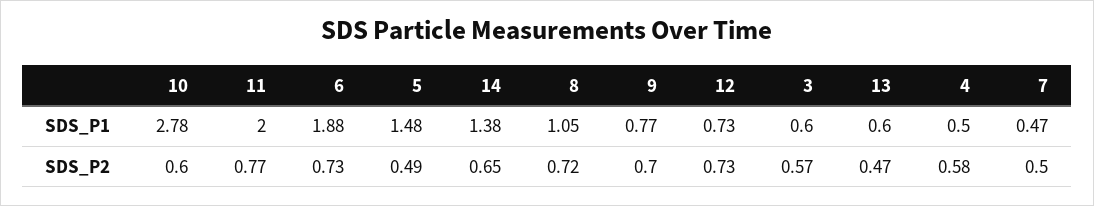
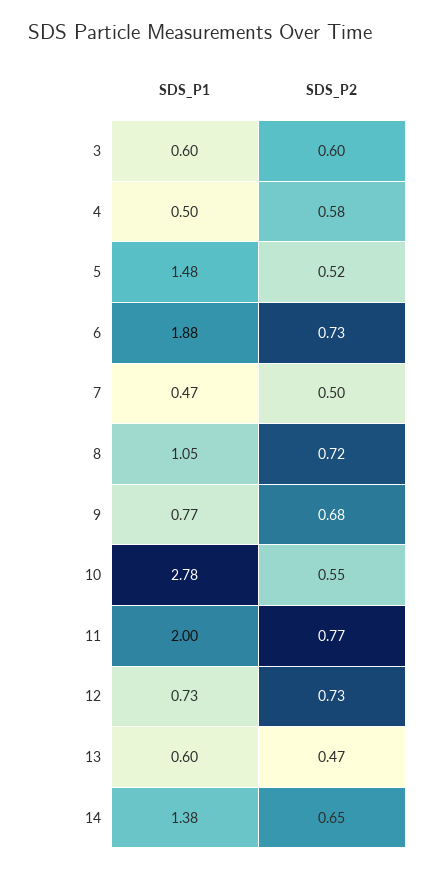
  {
    "10": {
      "SDS_P1": 2.78,
-     "SDS_P2": 0.6
+     "SDS_P2": 0.55
    },
    "11": {
      "SDS_P1": 2,
      "SDS_P2": 0.77
    },
    "6": {
      "SDS_P1": 1.88,
      "SDS_P2": 0.73
    },
    "5": {
      "SDS_P1": 1.48,
-     "SDS_P2": 0.49
+     "SDS_P2": 0.52
    },
    "14": {
      "SDS_P1": 1.38,
      "SDS_P2": 0.65
    },
    "8": {
      "SDS_P1": 1.05,
      "SDS_P2": 0.72
    },
    "9": {
      "SDS_P1": 0.77,
-     "SDS_P2": 0.7
+     "SDS_P2": 0.68
    },
    "12": {
      "SDS_P1": 0.73,
      "SDS_P2": 0.73
    },
    "3": {
      "SDS_P1": 0.6,
-     "SDS_P2": 0.57
+     "SDS_P2": 0.6
    },
    "13": {
      "SDS_P1": 0.6,
      "SDS_P2": 0.47
    },
    "4": {
      "SDS_P1": 0.5,
      "SDS_P2": 0.58
    },
    "7": {
      "SDS_P1": 0.47,
      "SDS_P2": 0.5
    }
  }

